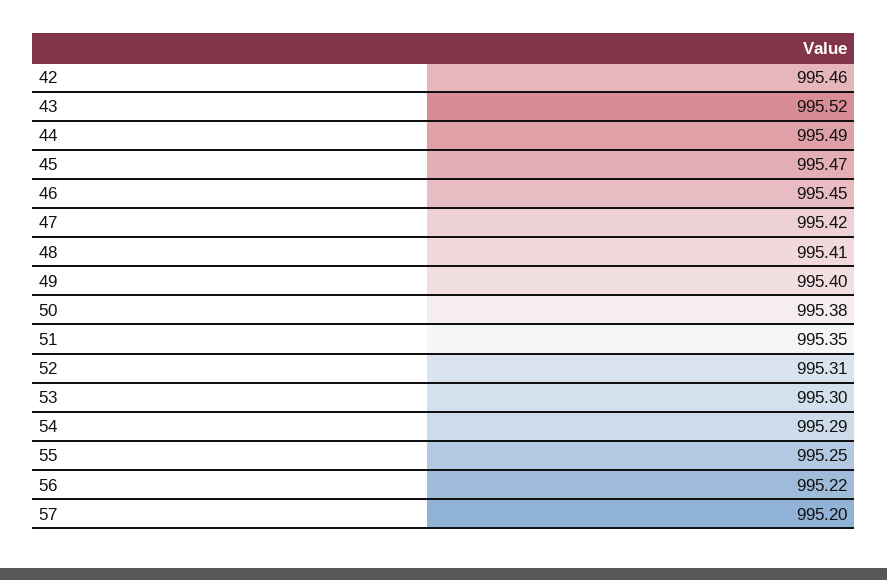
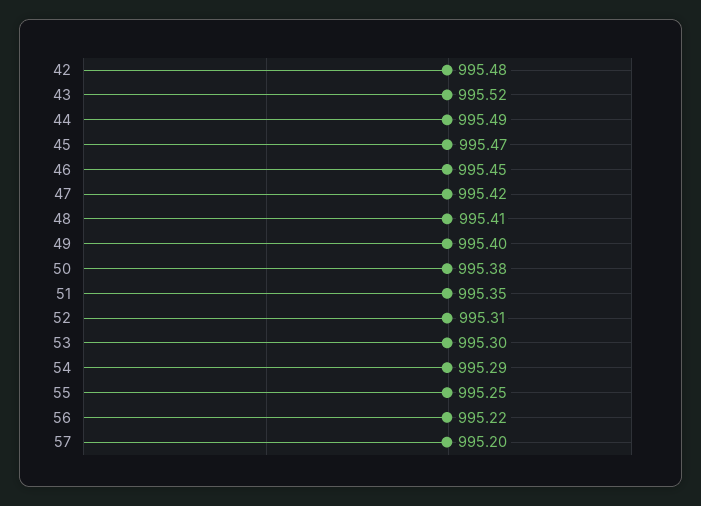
  {
-   "42": 995.46,
+   "42": 995.48,
    "43": 995.52,
    "44": 995.49,
    "45": 995.47,
    "46": 995.45,
    "47": 995.42,
    "48": 995.41,
    "49": 995.4,
    "50": 995.38,
    "51": 995.35,
    "52": 995.31,
    "53": 995.3,
    "54": 995.29,
    "55": 995.25,
    "56": 995.22,
    "57": 995.2
  }

